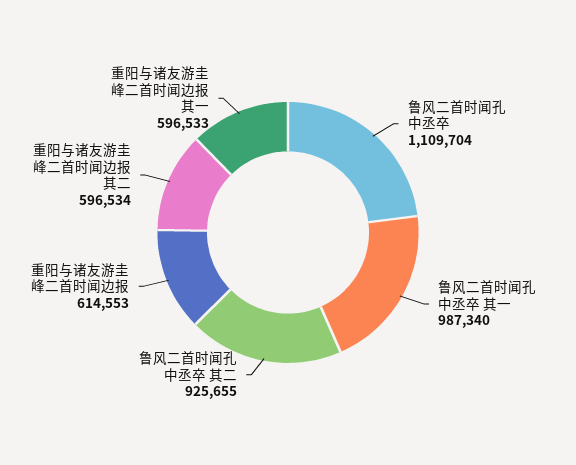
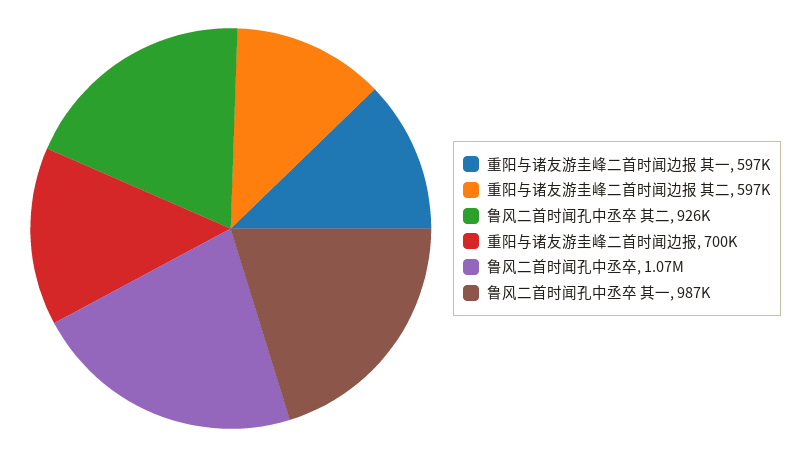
  {
-   "鲁风二首时闻孔中丞卒": 1109704,
+   "鲁风二首时闻孔中丞卒": 1070000,
    "鲁风二首时闻孔中丞卒 其一": 987340,
    "鲁风二首时闻孔中丞卒 其二": 925655,
-   "重阳与诸友游圭峰二首时闻边报": 614553,
+   "重阳与诸友游圭峰二首时闻边报": 700000,
    "重阳与诸友游圭峰二首时闻边报 其二": 596534,
    "重阳与诸友游圭峰二首时闻边报 其一": 596533
  }

